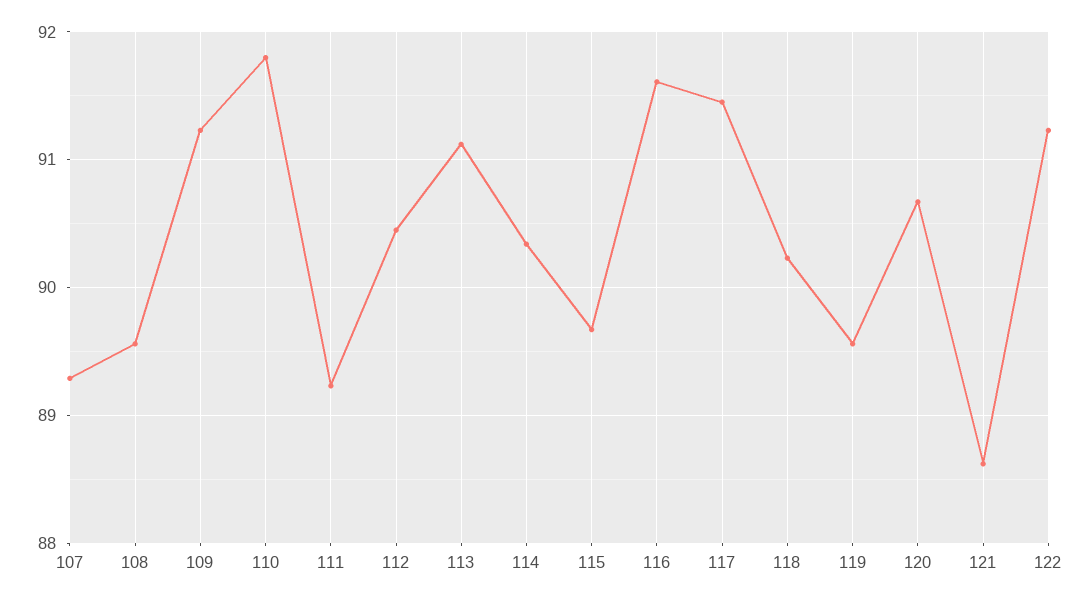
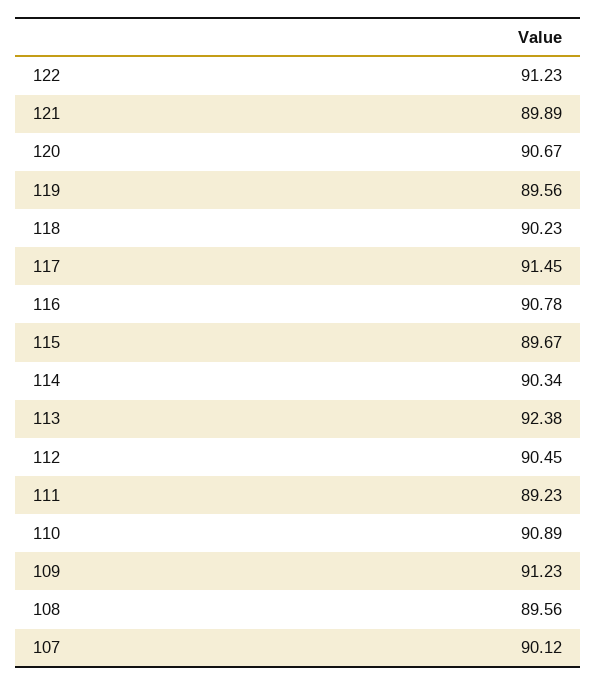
  {
-   "107": 89.3,
+   "107": 90.12,
    "108": 89.56,
    "109": 91.23,
-   "110": 91.8,
+   "110": 90.89,
    "111": 89.23,
    "112": 90.45,
-   "113": 91.1,
+   "113": 92.38,
    "114": 90.34,
    "115": 89.67,
-   "116": 91.6,
+   "116": 90.78,
    "117": 91.45,
    "118": 90.23,
    "119": 89.56,
    "120": 90.67,
-   "121": 88.6,
+   "121": 89.89,
    "122": 91.23
  }

